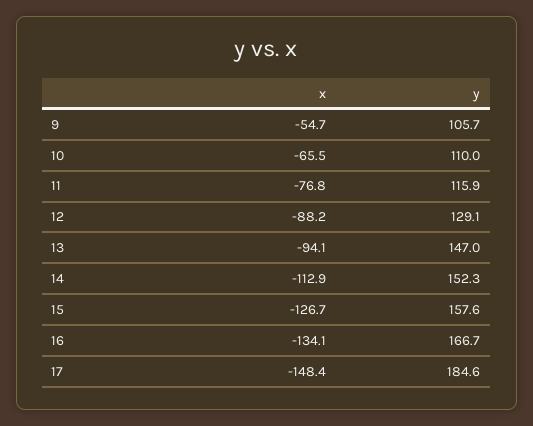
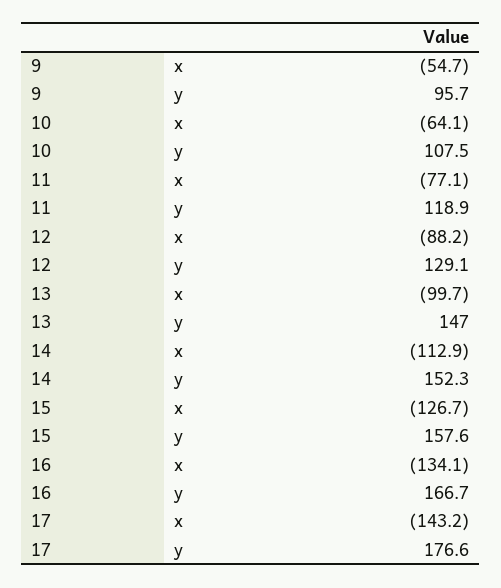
  {
    "x": {
      "9": -54.7,
-     "10": -65.5,
+     "10": -64.1,
-     "11": -76.8,
+     "11": -77.1,
      "12": -88.2,
-     "13": -94.1,
+     "13": -99.7,
      "14": -112.9,
      "15": -126.7,
      "16": -134.1,
-     "17": -148.4
+     "17": -143.2
    },
    "y": {
-     "9": 105.7,
+     "9": 95.7,
-     "10": 110,
+     "10": 107.5,
-     "11": 115.9,
+     "11": 118.9,
      "12": 129.1,
      "13": 147,
      "14": 152.3,
      "15": 157.6,
      "16": 166.7,
-     "17": 184.6
+     "17": 176.6
    }
  }

